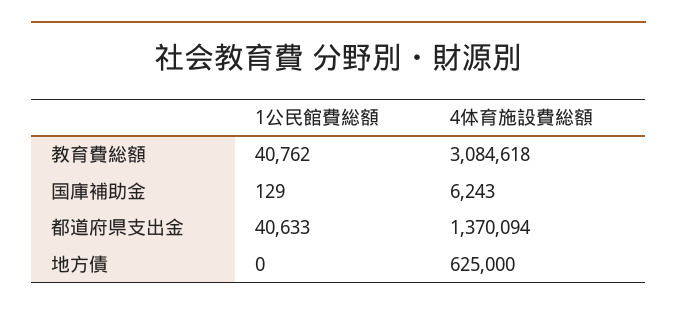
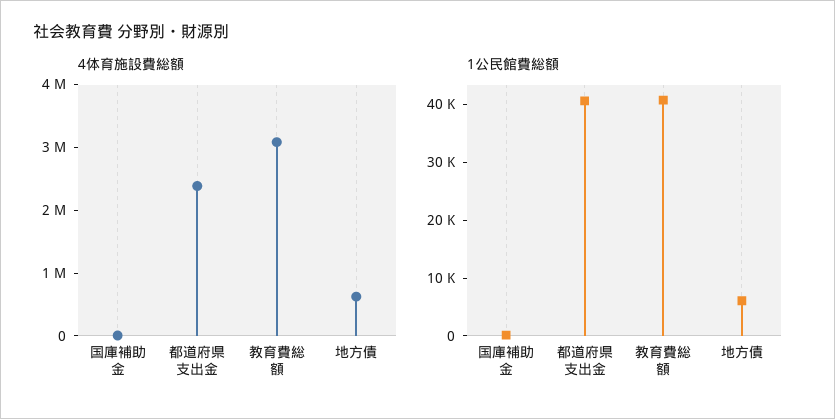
  {
    "1公民館費総額": {
      "教育費総額": 40762,
      "国庫補助金": 129,
      "都道府県支出金": 40633,
-     "地方債": 0
+     "地方債": 6000
    },
    "4体育施設費総額": {
      "教育費総額": 3084618,
      "国庫補助金": 6243,
-     "都道府県支出金": 1370094,
+     "都道府県支出金": 2400000,
      "地方債": 625000
    }
  }

